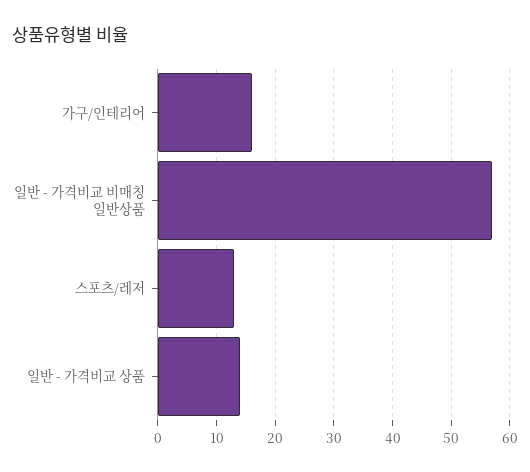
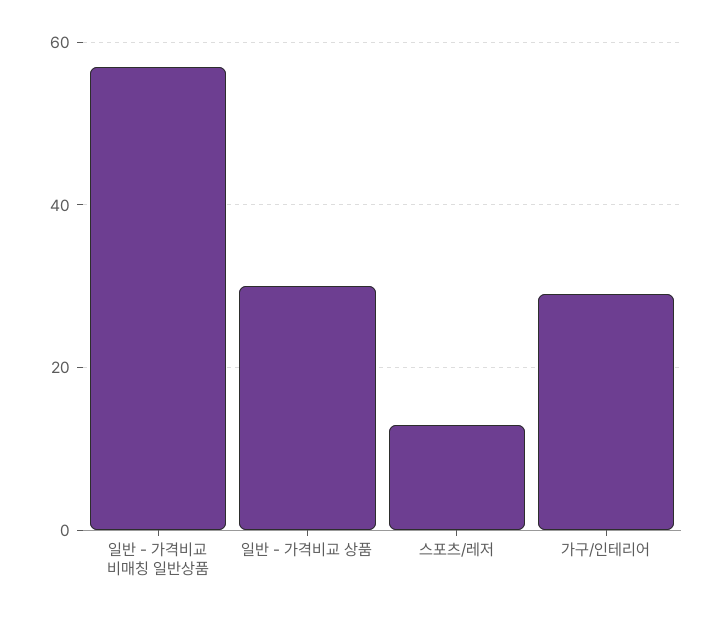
  {
-   "가구/인테리어": 15,
+   "가구/인테리어": 30,
    "일반 - 가격비교 비매칭 일반상품": 55,
    "스포츠/레저": 15,
-   "일반 - 가격비교 상품": 15
+   "일반 - 가격비교 상품": 30
  }

